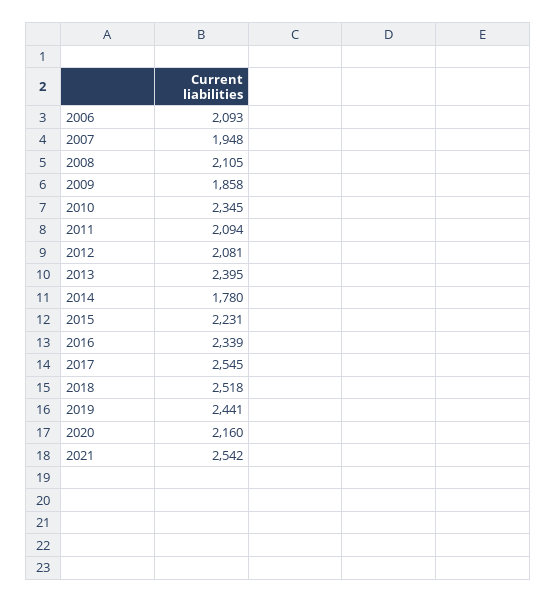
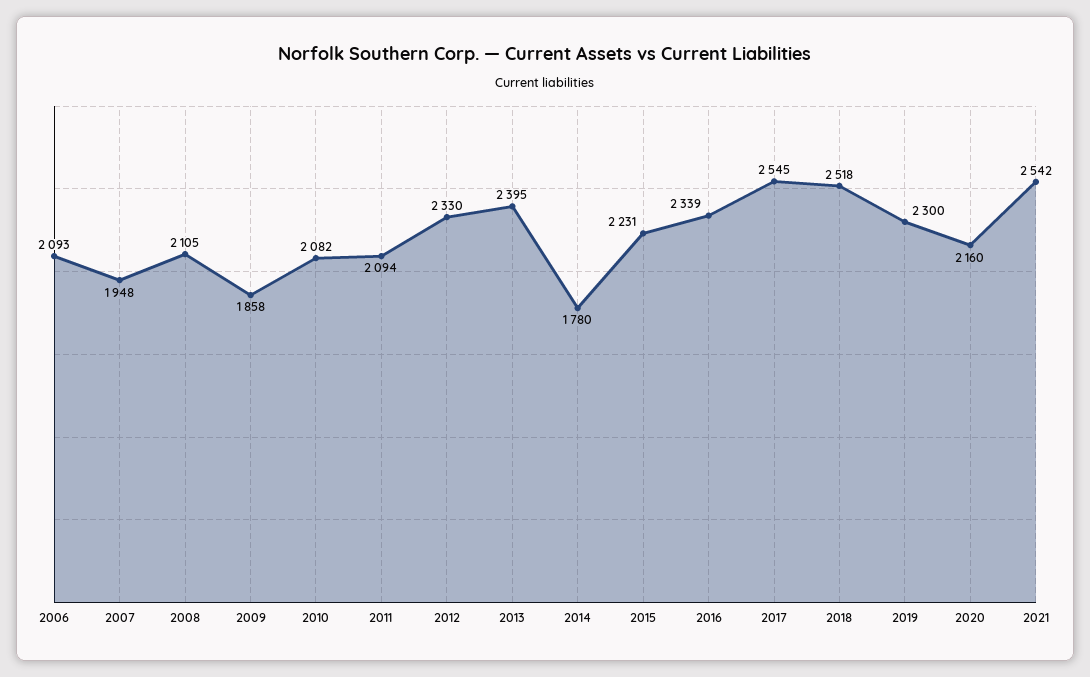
  {
    "2006": 2093,
    "2007": 1948,
    "2008": 2105,
    "2009": 1858,
-   "2010": 2345,
+   "2010": 2082,
    "2011": 2094,
-   "2012": 2081,
+   "2012": 2330,
    "2013": 2395,
    "2014": 1780,
    "2015": 2231,
    "2016": 2339,
    "2017": 2545,
    "2018": 2518,
-   "2019": 2441,
+   "2019": 2300,
    "2020": 2160,
    "2021": 2542
  }

